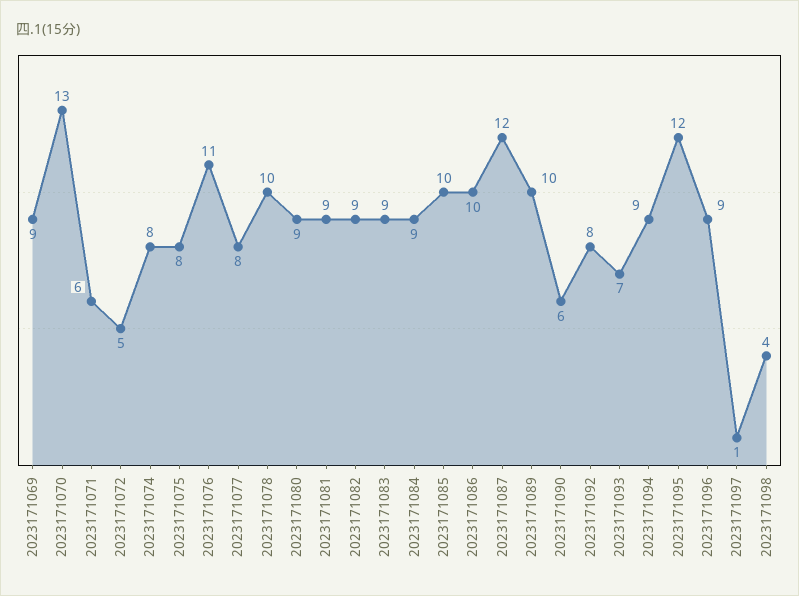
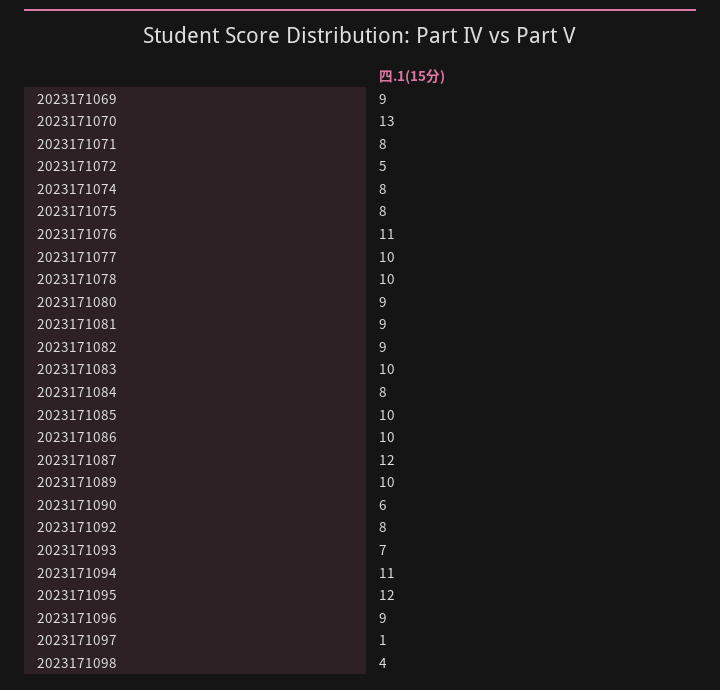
  {
    "2023171069": 9,
    "2023171070": 13,
-   "2023171071": 6,
+   "2023171071": 8,
    "2023171072": 5,
    "2023171074": 8,
    "2023171075": 8,
    "2023171076": 11,
-   "2023171077": 8,
+   "2023171077": 10,
    "2023171078": 10,
    "2023171080": 9,
    "2023171081": 9,
    "2023171082": 9,
-   "2023171083": 9,
+   "2023171083": 10,
-   "2023171084": 9,
+   "2023171084": 8,
    "2023171085": 10,
    "2023171086": 10,
    "2023171087": 12,
    "2023171089": 10,
    "2023171090": 6,
    "2023171092": 8,
    "2023171093": 7,
-   "2023171094": 9,
+   "2023171094": 11,
    "2023171095": 12,
    "2023171096": 9,
    "2023171097": 1,
    "2023171098": 4
  }

